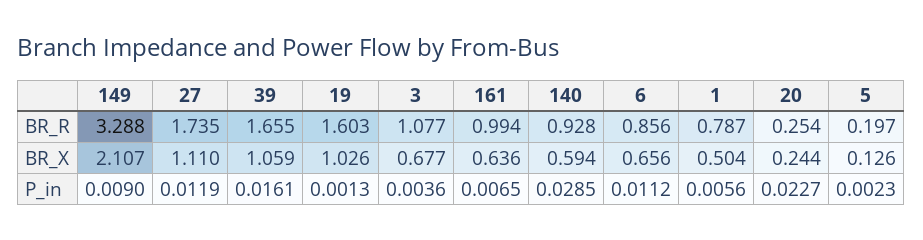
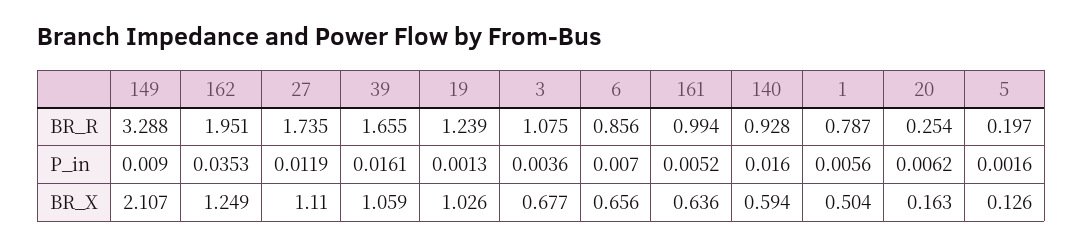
  {
    "149": {
      "BR_R": 3.288,
      "BR_X": 2.107,
      "P_in": 0.009
    },
    "27": {
      "BR_R": 1.735,
      "BR_X": 1.11,
      "P_in": 0.0119
    },
    "39": {
      "BR_R": 1.655,
      "BR_X": 1.059,
      "P_in": 0.0161
    },
    "19": {
-     "BR_R": 1.603,
+     "BR_R": 1.239,
      "BR_X": 1.026,
      "P_in": 0.0013
    },
    "3": {
-     "BR_R": 1.077,
+     "BR_R": 1.075,
      "BR_X": 0.677,
      "P_in": 0.0036
    },
    "161": {
      "BR_R": 0.994,
      "BR_X": 0.636,
-     "P_in": 0.0065
+     "P_in": 0.0052
    },
    "140": {
      "BR_R": 0.928,
      "BR_X": 0.594,
-     "P_in": 0.0285
+     "P_in": 0.016
    },
    "6": {
      "BR_R": 0.856,
      "BR_X": 0.656,
-     "P_in": 0.0112
+     "P_in": 0.007
    },
    "1": {
      "BR_R": 0.787,
      "BR_X": 0.504,
      "P_in": 0.0056
    },
    "20": {
      "BR_R": 0.254,
-     "BR_X": 0.244,
+     "BR_X": 0.163,
-     "P_in": 0.0227
+     "P_in": 0.0062
    },
    "5": {
      "BR_R": 0.197,
      "BR_X": 0.126,
-     "P_in": 0.0023
+     "P_in": 0.0016
-   }
+   },
+   "162": {
+     "BR_R": 1.951,
+     "P_in": 0.0353,
+     "BR_X": 1.249
+   }
  }

